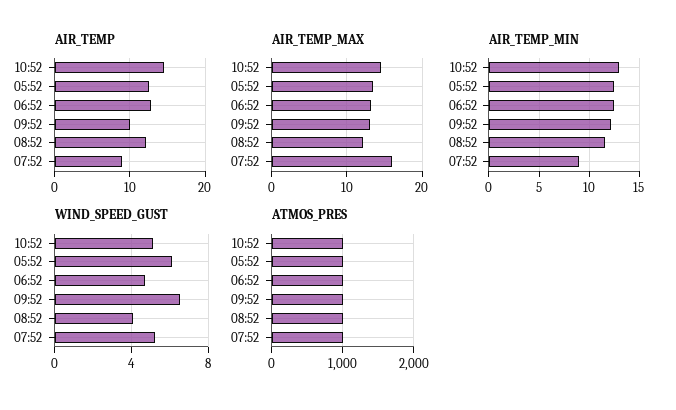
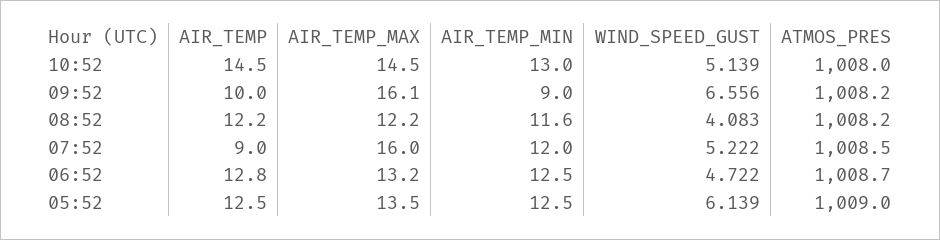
  {
    "AIR_TEMP": {
      "10:52": 14.5,
      "05:52": 12.5,
      "06:52": 12.8,
      "09:52": 10,
      "08:52": 12.2,
      "07:52": 9
    },
    "AIR_TEMP_MAX": {
      "10:52": 14.5,
      "05:52": 13.5,
      "06:52": 13.2,
-     "09:52": 13,
+     "09:52": 16.1,
      "08:52": 12.2,
      "07:52": 16
    },
    "AIR_TEMP_MIN": {
      "10:52": 13,
      "05:52": 12.5,
      "06:52": 12.5,
-     "09:52": 12,
+     "09:52": 9,
      "08:52": 11.6,
-     "07:52": 9
+     "07:52": 12
    },
    "WIND_SPEED_GUST": {
      "10:52": 5.139,
      "05:52": 6.139,
      "06:52": 4.722,
      "09:52": 6.556,
      "08:52": 4.083,
      "07:52": 5.222
    },
    "ATMOS_PRES": {
      "10:52": 1008,
      "05:52": 1009,
      "06:52": 1008.7,
      "09:52": 1008.2,
      "08:52": 1008.2,
      "07:52": 1008.5
    }
  }

